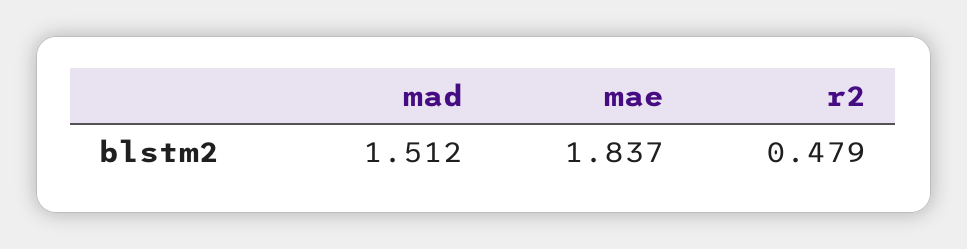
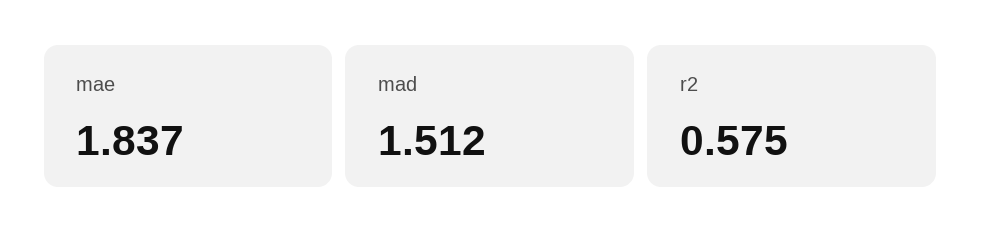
  {
    "mad": 1.512,
    "mae": 1.837,
-   "r2": 0.479
+   "r2": 0.575
  }

